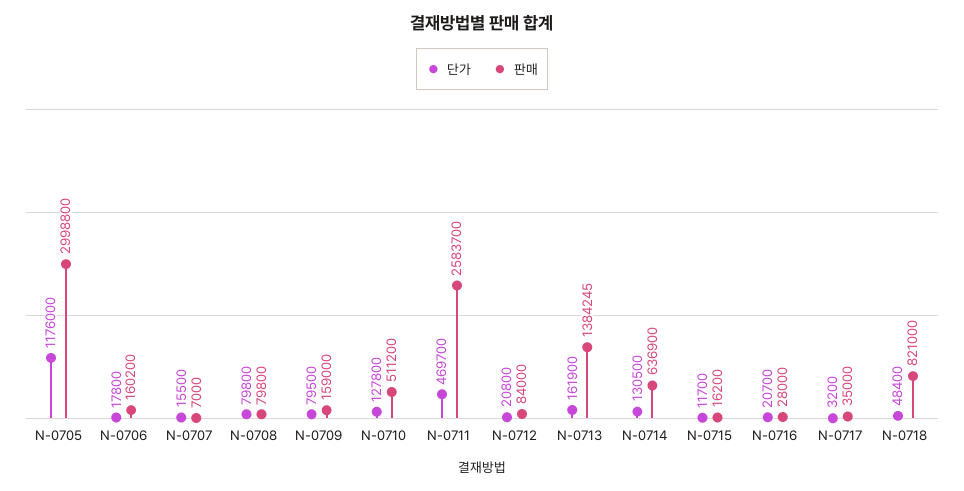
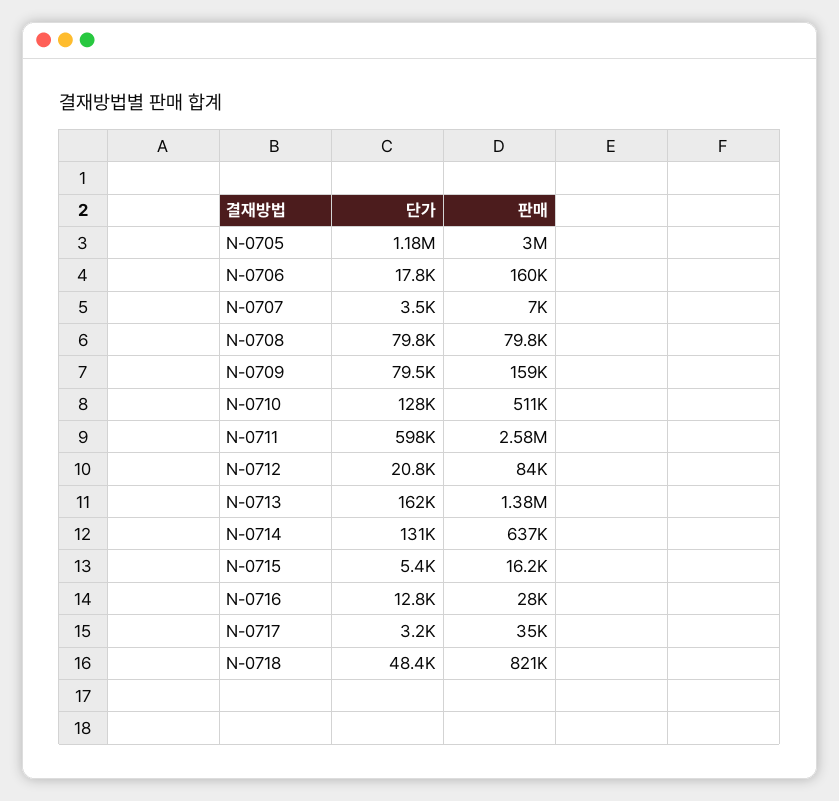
  {
    "단가": {
      "N-0705": 1176000,
      "N-0706": 17800,
-     "N-0707": 15500,
+     "N-0707": 3500,
      "N-0708": 79800,
      "N-0709": 79500,
      "N-0710": 127800,
-     "N-0711": 469700,
+     "N-0711": 598000,
      "N-0712": 20800,
      "N-0713": 161900,
      "N-0714": 130500,
-     "N-0715": 11700,
+     "N-0715": 5400,
-     "N-0716": 20700,
+     "N-0716": 12800,
      "N-0717": 3200,
      "N-0718": 48400
    },
    "판매": {
      "N-0705": 2998800,
      "N-0706": 160200,
      "N-0707": 7000,
      "N-0708": 79800,
      "N-0709": 159000,
      "N-0710": 511200,
      "N-0711": 2583700,
      "N-0712": 84000,
      "N-0713": 1384245,
      "N-0714": 636900,
      "N-0715": 16200,
      "N-0716": 28000,
      "N-0717": 35000,
      "N-0718": 821000
    }
  }

